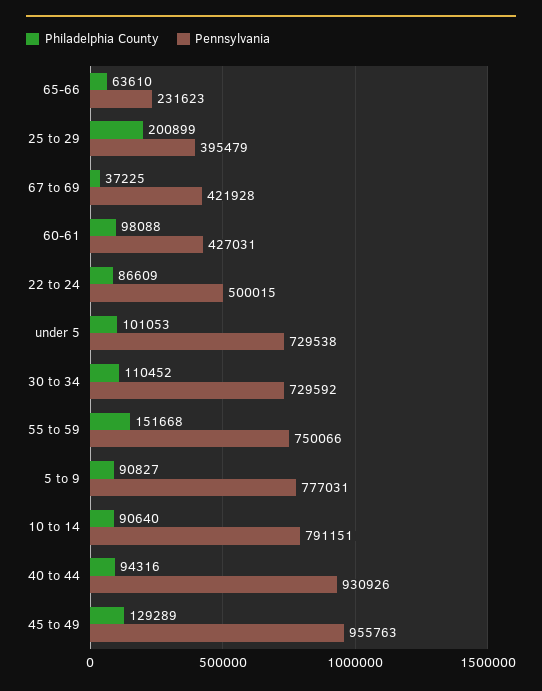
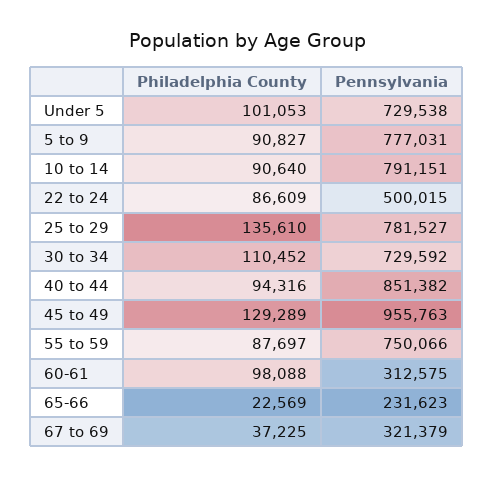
  {
    "Philadelphia County": {
-     "65-66": 63610,
+     "65-66": 22569,
-     "25 to 29": 200899,
+     "25 to 29": 135610,
      "67 to 69": 37225,
      "60-61": 98088,
      "22 to 24": 86609,
      "under 5": 101053,
      "30 to 34": 110452,
-     "55 to 59": 151668,
+     "55 to 59": 87697,
      "5 to 9": 90827,
      "10 to 14": 90640,
      "40 to 44": 94316,
      "45 to 49": 129289
    },
    "Pennsylvania": {
      "65-66": 231623,
-     "25 to 29": 395479,
+     "25 to 29": 781527,
-     "67 to 69": 421928,
+     "67 to 69": 321379,
-     "60-61": 427031,
+     "60-61": 312575,
      "22 to 24": 500015,
      "under 5": 729538,
      "30 to 34": 729592,
      "55 to 59": 750066,
      "5 to 9": 777031,
      "10 to 14": 791151,
-     "40 to 44": 930926,
+     "40 to 44": 851382,
      "45 to 49": 955763
    }
  }

